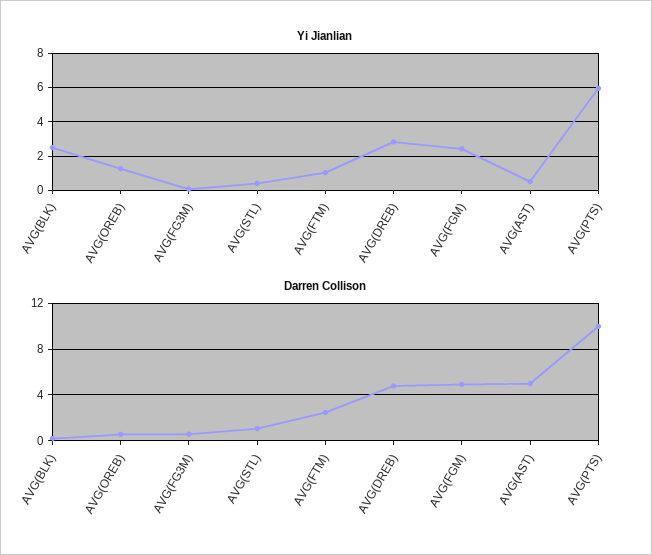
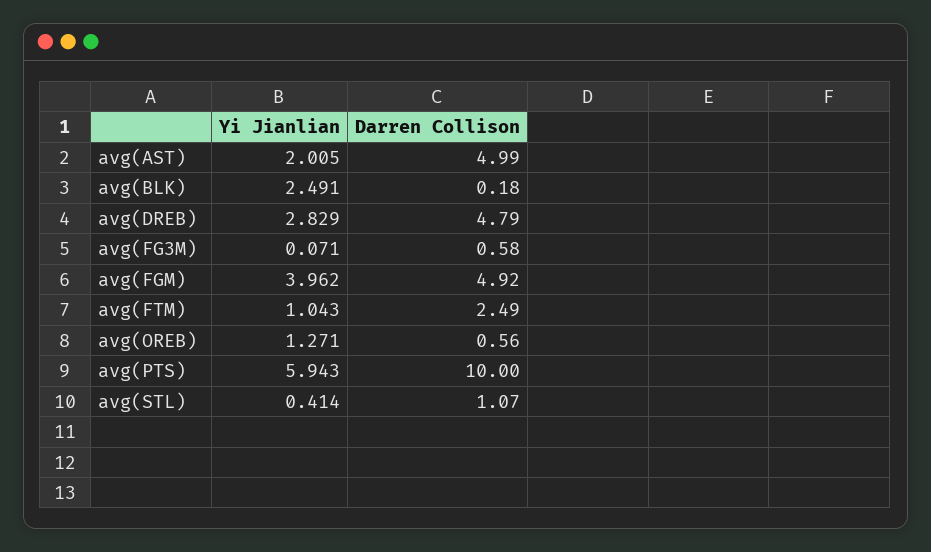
  {
    "Yi Jianlian": {
      "AVG(BLK)": 2.491,
      "AVG(OREB)": 1.271,
      "AVG(FG3M)": 0.071,
      "AVG(STL)": 0.414,
      "AVG(FTM)": 1.043,
      "AVG(DREB)": 2.829,
-     "AVG(FGM)": 2.5,
+     "AVG(FGM)": 3.962,
-     "AVG(AST)": 0.5,
+     "AVG(AST)": 2.005,
      "AVG(PTS)": 5.943
    },
    "Darren Collison": {
      "AVG(BLK)": 0.18,
      "AVG(OREB)": 0.56,
      "AVG(FG3M)": 0.58,
      "AVG(STL)": 1.07,
      "AVG(FTM)": 2.49,
      "AVG(DREB)": 4.79,
      "AVG(FGM)": 4.92,
      "AVG(AST)": 4.99,
      "AVG(PTS)": 10
    }
  }

